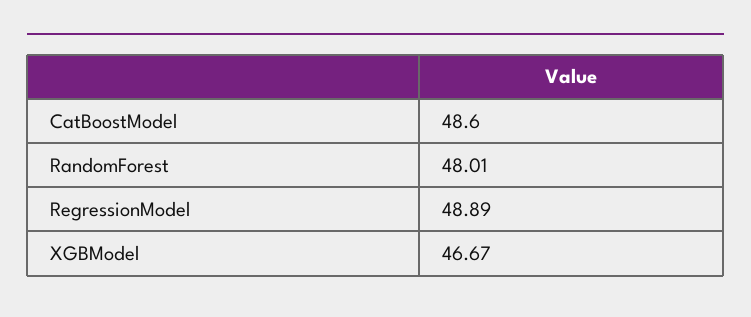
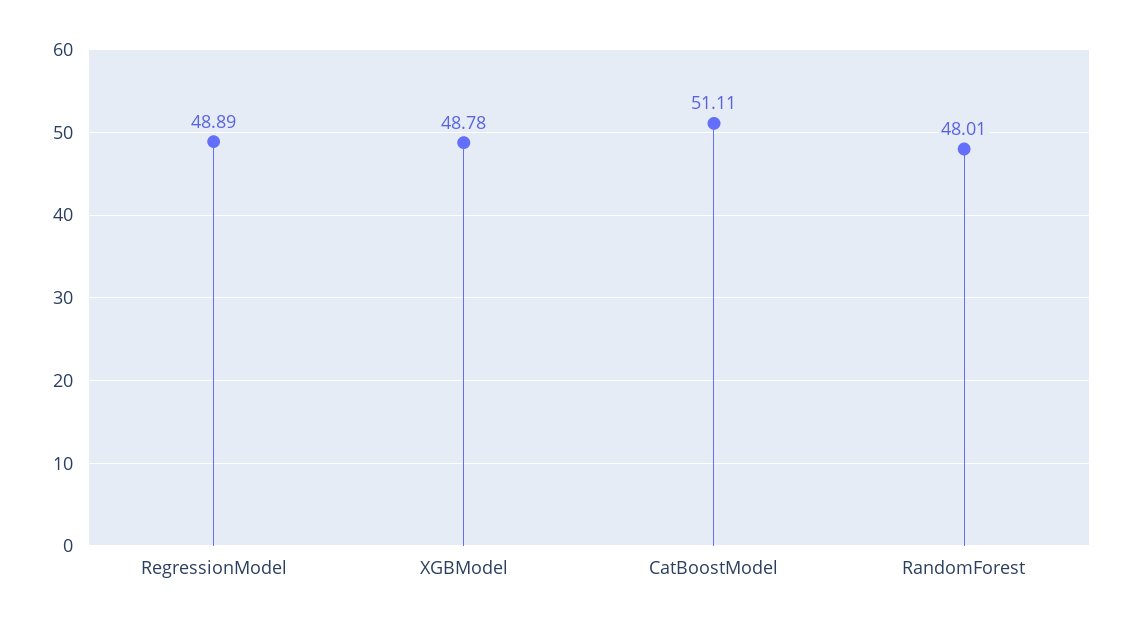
  {
-   "CatBoostModel": 48.6,
+   "CatBoostModel": 51.11,
    "RandomForest": 48.01,
    "RegressionModel": 48.89,
-   "XGBModel": 46.67
+   "XGBModel": 48.78
  }

